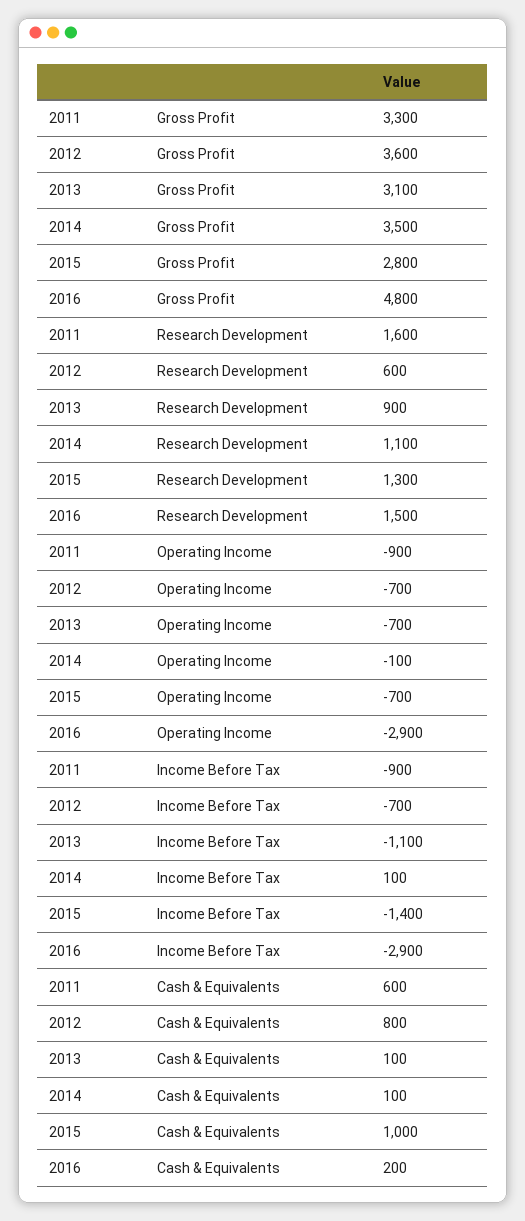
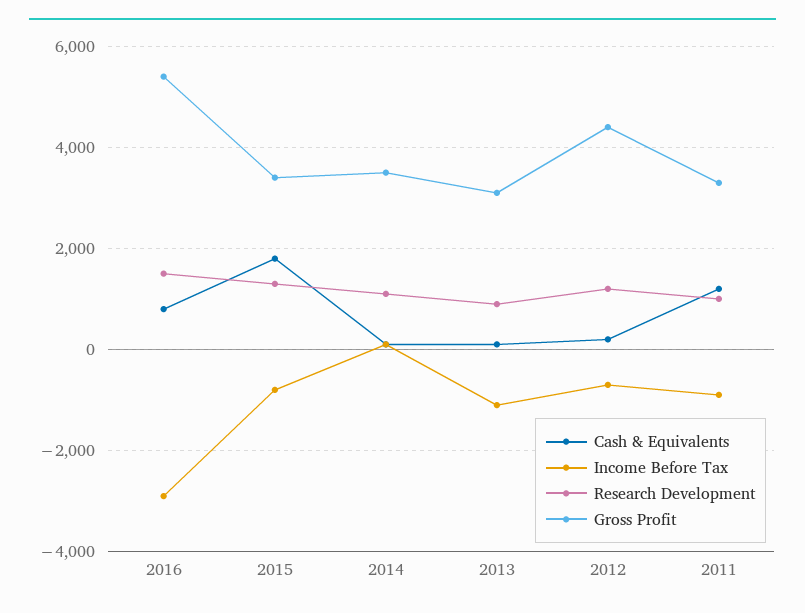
  {
    "Gross Profit": {
      "2011": 3300,
-     "2012": 3600,
+     "2012": 4400,
      "2013": 3100,
      "2014": 3500,
-     "2015": 2800,
+     "2015": 3400,
-     "2016": 4800
+     "2016": 5400
    },
    "Research Development": {
-     "2011": 1600,
+     "2011": 1000,
-     "2012": 600,
+     "2012": 1200,
      "2013": 900,
      "2014": 1100,
      "2015": 1300,
      "2016": 1500
    },
-   "Operating Income": {
-     "2011": -900,
-     "2012": -700,
-     "2013": -700,
-     "2014": -100,
-     "2015": -700,
-     "2016": -2900
-   },
    "Income Before Tax": {
      "2011": -900,
      "2012": -700,
      "2013": -1100,
      "2014": 100,
-     "2015": -1400,
+     "2015": -800,
      "2016": -2900
    },
    "Cash & Equivalents": {
-     "2011": 600,
+     "2011": 1200,
-     "2012": 800,
+     "2012": 200,
      "2013": 100,
      "2014": 100,
-     "2015": 1000,
+     "2015": 1800,
-     "2016": 200
+     "2016": 800
    }
  }

